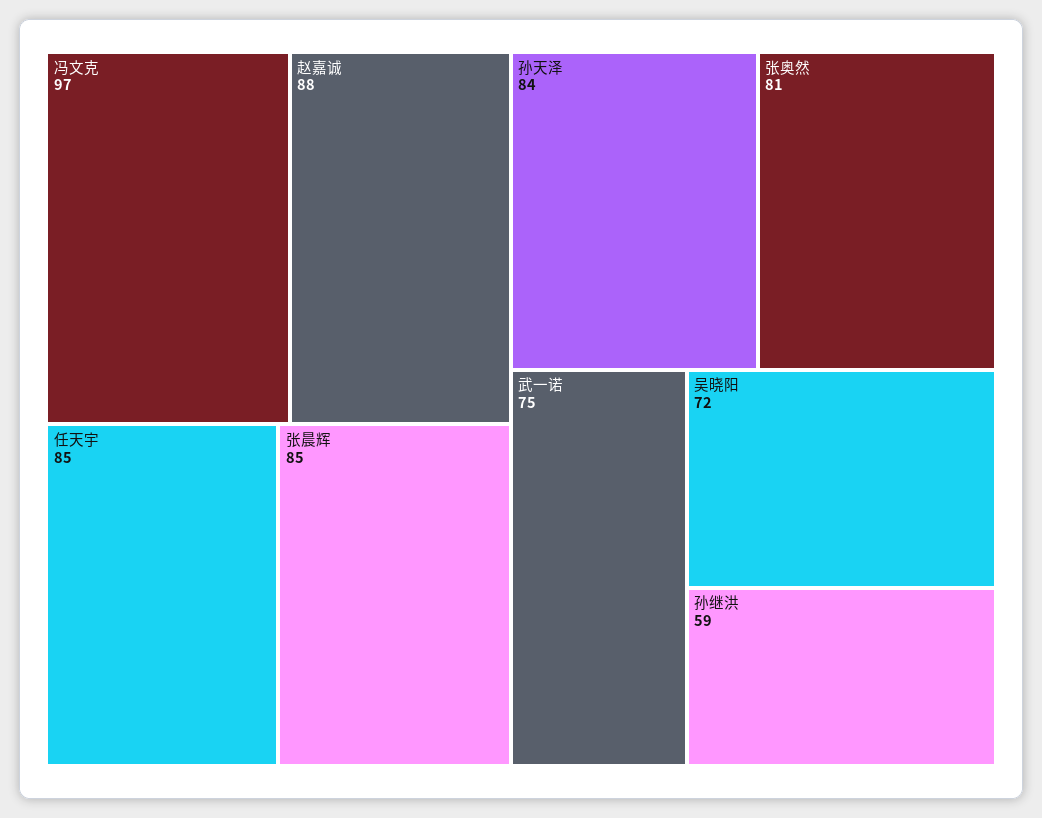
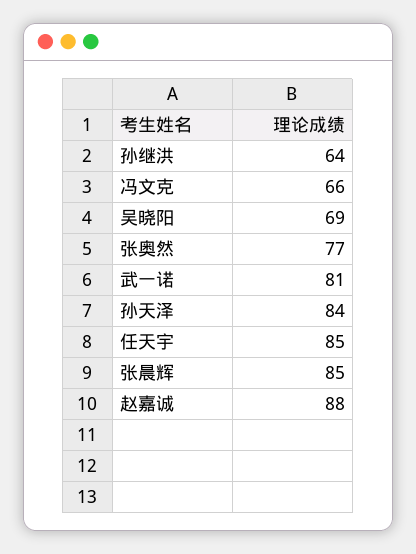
  {
-   "冯文克": 97,
+   "冯文克": 66,
    "赵嘉诚": 88,
    "任天宇": 85,
    "张晨辉": 85,
    "孙天泽": 84,
-   "张奥然": 81,
+   "张奥然": 77,
-   "武一诺": 75,
+   "武一诺": 81,
-   "吴晓阳": 72,
+   "吴晓阳": 69,
-   "孙继洪": 59
+   "孙继洪": 64
  }

